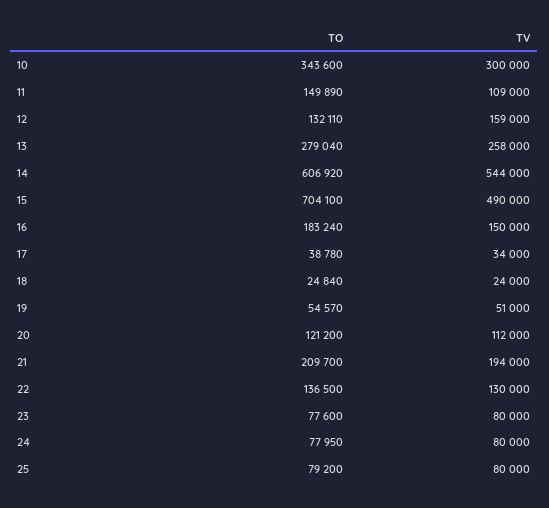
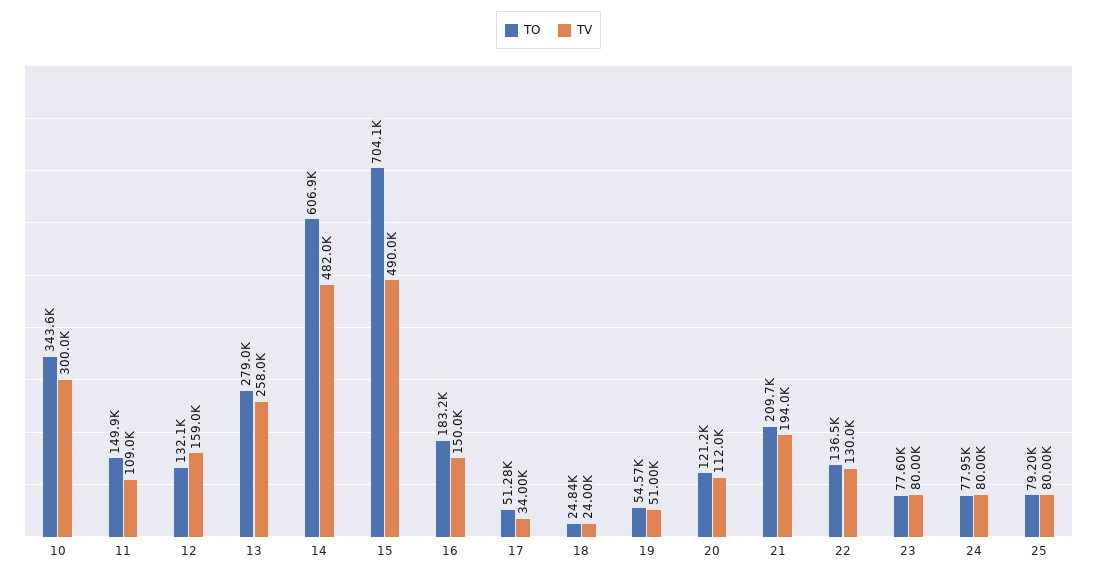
  {
    "TO": {
      "10": 343600,
      "11": 149890,
      "12": 132110,
      "13": 279040,
      "14": 606920,
      "15": 704100,
      "16": 183240,
-     "17": 38780,
+     "17": 51280,
      "18": 24840,
      "19": 54570,
      "20": 121200,
      "21": 209700,
      "22": 136500,
      "23": 77600,
      "24": 77950,
      "25": 79200
    },
    "TV": {
      "10": 300000,
      "11": 109000,
      "12": 159000,
      "13": 258000,
-     "14": 544000,
+     "14": 482000,
      "15": 490000,
      "16": 150000,
      "17": 34000,
      "18": 24000,
      "19": 51000,
      "20": 112000,
      "21": 194000,
      "22": 130000,
      "23": 80000,
      "24": 80000,
      "25": 80000
    }
  }

